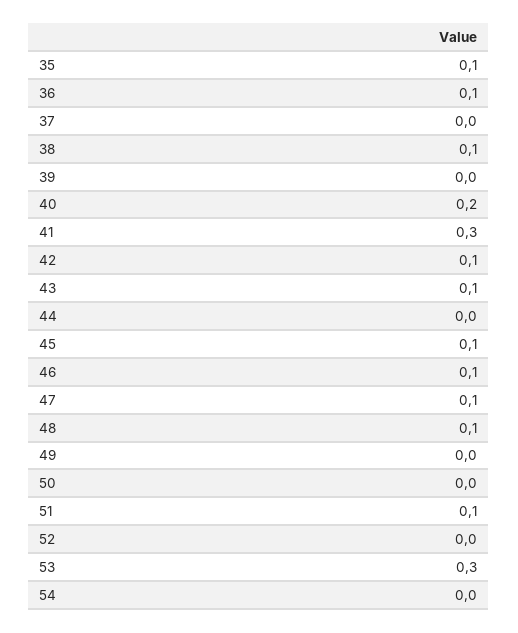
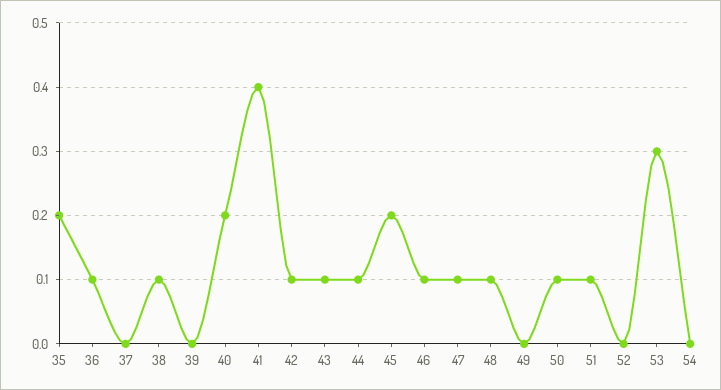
  {
-   "35": 0.1,
+   "35": 0.2,
    "36": 0.1,
    "37": 0,
    "38": 0.1,
    "39": 0,
    "40": 0.2,
-   "41": 0.3,
+   "41": 0.4,
    "42": 0.1,
    "43": 0.1,
-   "44": 0,
+   "44": 0.1,
-   "45": 0.1,
+   "45": 0.2,
    "46": 0.1,
    "47": 0.1,
    "48": 0.1,
    "49": 0,
-   "50": 0,
+   "50": 0.1,
    "51": 0.1,
    "52": 0,
    "53": 0.3,
    "54": 0
  }

